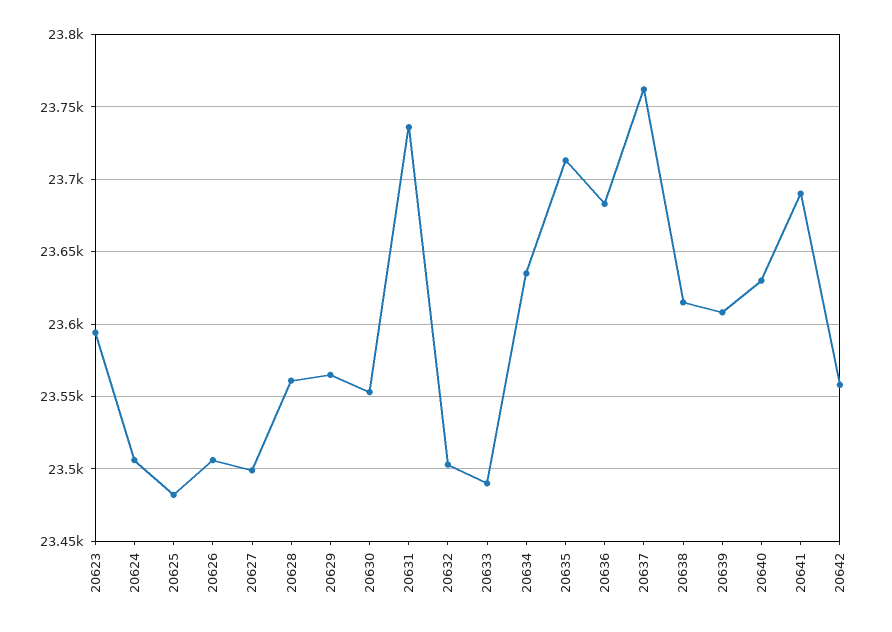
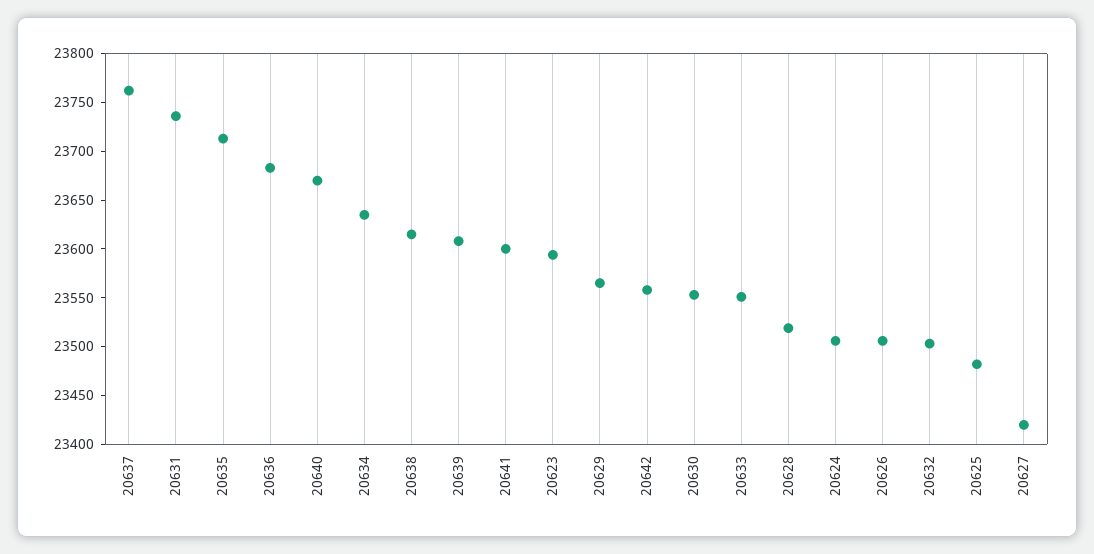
  {
    "20623": 23595,
    "20624": 23505,
    "20625": 23480,
    "20626": 23505,
-   "20627": 23500,
+   "20627": 23420,
-   "20628": 23560,
+   "20628": 23520,
    "20629": 23565,
    "20630": 23555,
    "20631": 23735,
    "20632": 23505,
-   "20633": 23490,
+   "20633": 23550,
    "20634": 23635,
    "20635": 23715,
    "20636": 23685,
    "20637": 23760,
    "20638": 23615,
    "20639": 23610,
-   "20640": 23630,
+   "20640": 23670,
-   "20641": 23690,
+   "20641": 23600,
    "20642": 23560
  }

